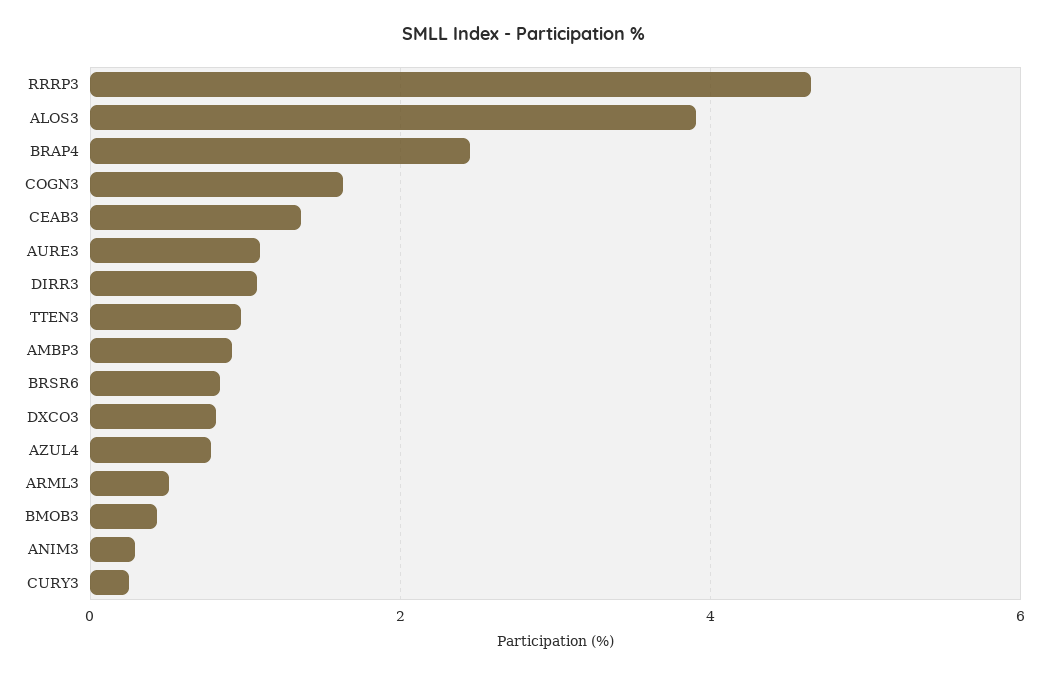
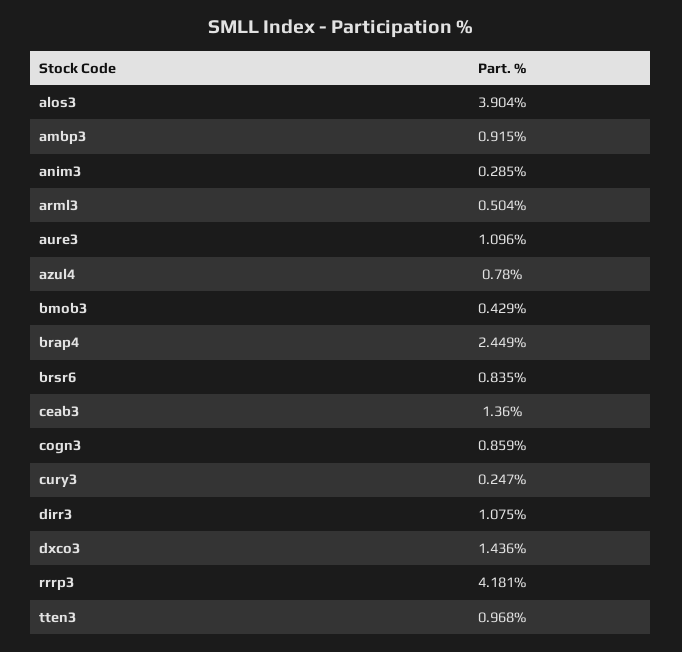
  {
-   "RRRP3": 4.6,
+   "RRRP3": 4.181,
    "ALOS3": 3.904,
    "BRAP4": 2.449,
-   "COGN3": 1.6,
+   "COGN3": 0.859,
    "CEAB3": 1.36,
    "AURE3": 1.096,
    "DIRR3": 1.075,
    "TTEN3": 0.968,
    "AMBP3": 0.915,
    "BRSR6": 0.835,
-   "DXCO3": 0.8,
+   "DXCO3": 1.436,
    "AZUL4": 0.78,
    "ARML3": 0.504,
    "BMOB3": 0.429,
    "ANIM3": 0.285,
    "CURY3": 0.247
  }

